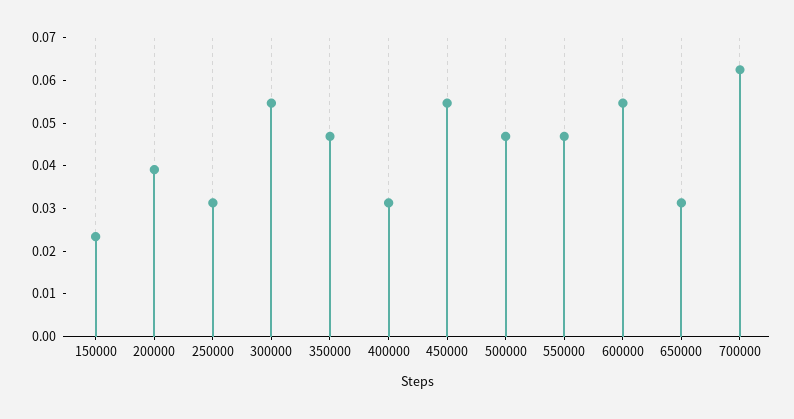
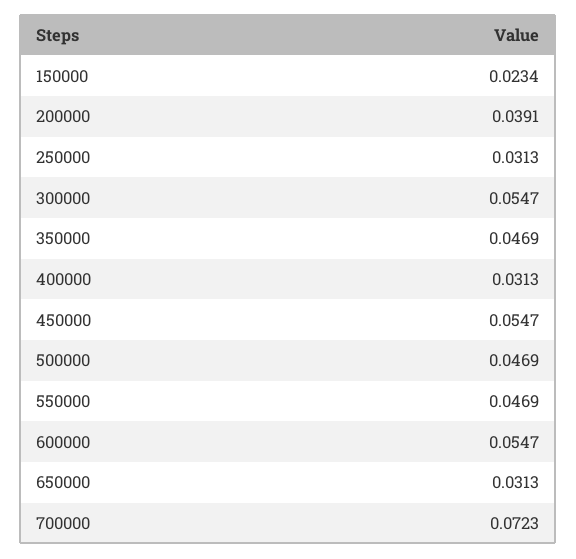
  {
    "150000": 0.0234,
    "200000": 0.0391,
    "250000": 0.0313,
    "300000": 0.0547,
    "350000": 0.0469,
    "400000": 0.0313,
    "450000": 0.0547,
    "500000": 0.0469,
    "550000": 0.0469,
    "600000": 0.0547,
    "650000": 0.0313,
-   "700000": 0.062
+   "700000": 0.0723
  }

